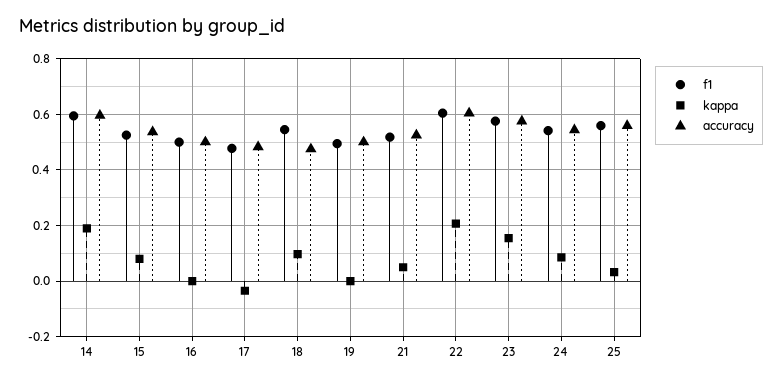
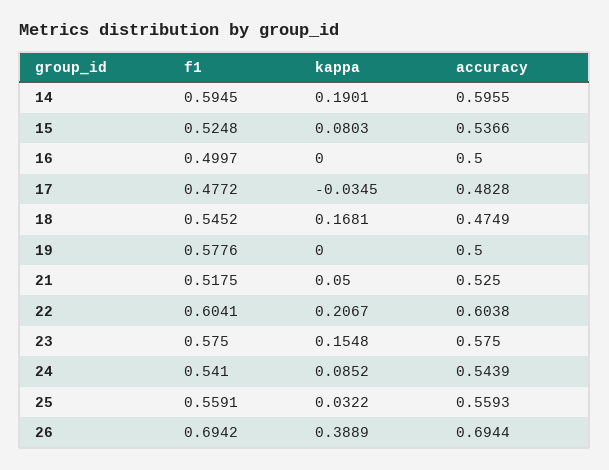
  {
    "f1": {
      "14": 0.5945,
      "15": 0.5248,
      "16": 0.4997,
      "17": 0.4772,
      "18": 0.5452,
-     "19": 0.5,
+     "19": 0.5776,
      "21": 0.5175,
      "22": 0.6041,
      "23": 0.575,
      "24": 0.541,
-     "25": 0.5591
+     "25": 0.5591,
+     "26": 0.6942
    },
    "kappa": {
      "14": 0.1901,
      "15": 0.0803,
      "16": 0,
      "17": -0.0345,
-     "18": 0.1,
+     "18": 0.1681,
      "19": 0,
      "21": 0.05,
      "22": 0.2067,
      "23": 0.1548,
      "24": 0.0852,
-     "25": 0.0322
+     "25": 0.0322,
+     "26": 0.3889
    },
    "accuracy": {
      "14": 0.5955,
      "15": 0.5366,
      "16": 0.5,
      "17": 0.4828,
      "18": 0.4749,
      "19": 0.5,
      "21": 0.525,
      "22": 0.6038,
      "23": 0.575,
      "24": 0.5439,
-     "25": 0.5593
+     "25": 0.5593,
+     "26": 0.6944
    }
  }

